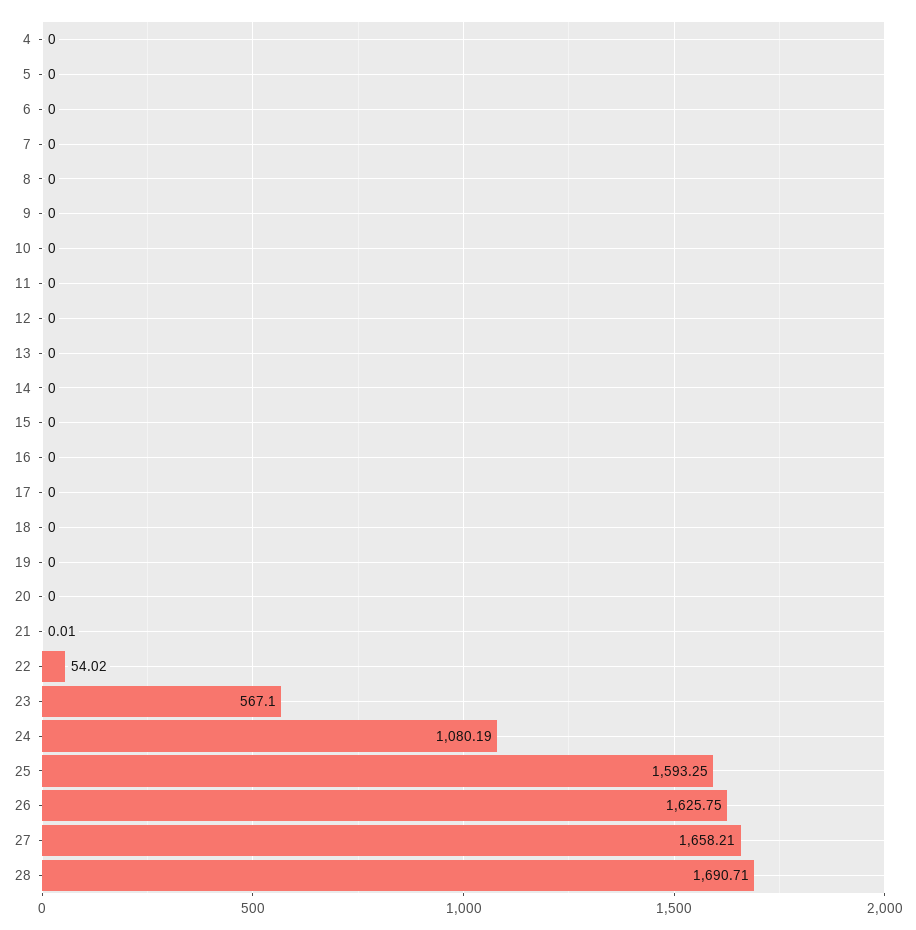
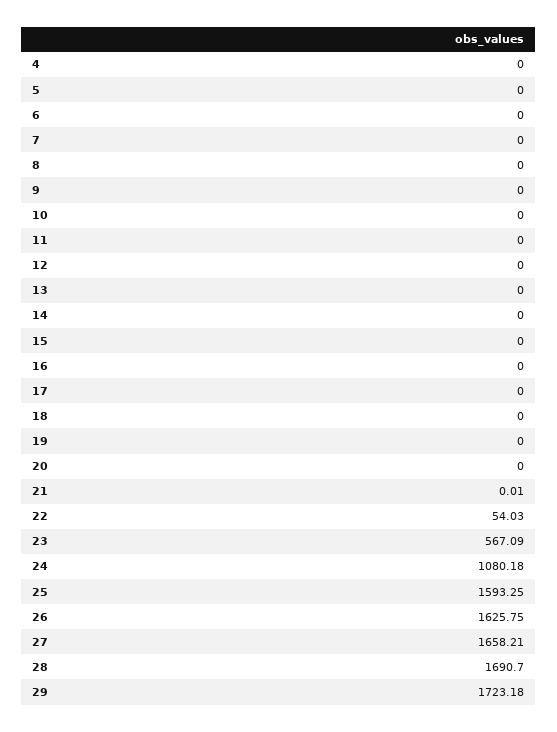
  {
    "4": 0,
    "5": 0,
    "6": 0,
    "7": 0,
    "8": 0,
    "9": 0,
    "10": 0,
    "11": 0,
    "12": 0,
    "13": 0,
    "14": 0,
    "15": 0,
    "16": 0,
    "17": 0,
    "18": 0,
    "19": 0,
    "20": 0,
    "21": 0.01,
-   "22": 54.02,
+   "22": 54.03,
-   "23": 567.1,
+   "23": 567.09,
-   "24": 1080.19,
+   "24": 1080.18,
    "25": 1593.25,
    "26": 1625.75,
    "27": 1658.21,
-   "28": 1690.71
+   "28": 1690.7,
+   "29": 1723.18
  }

